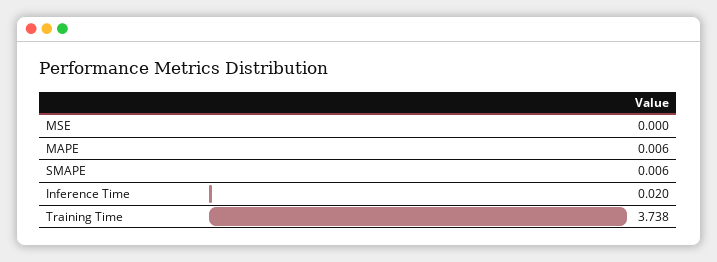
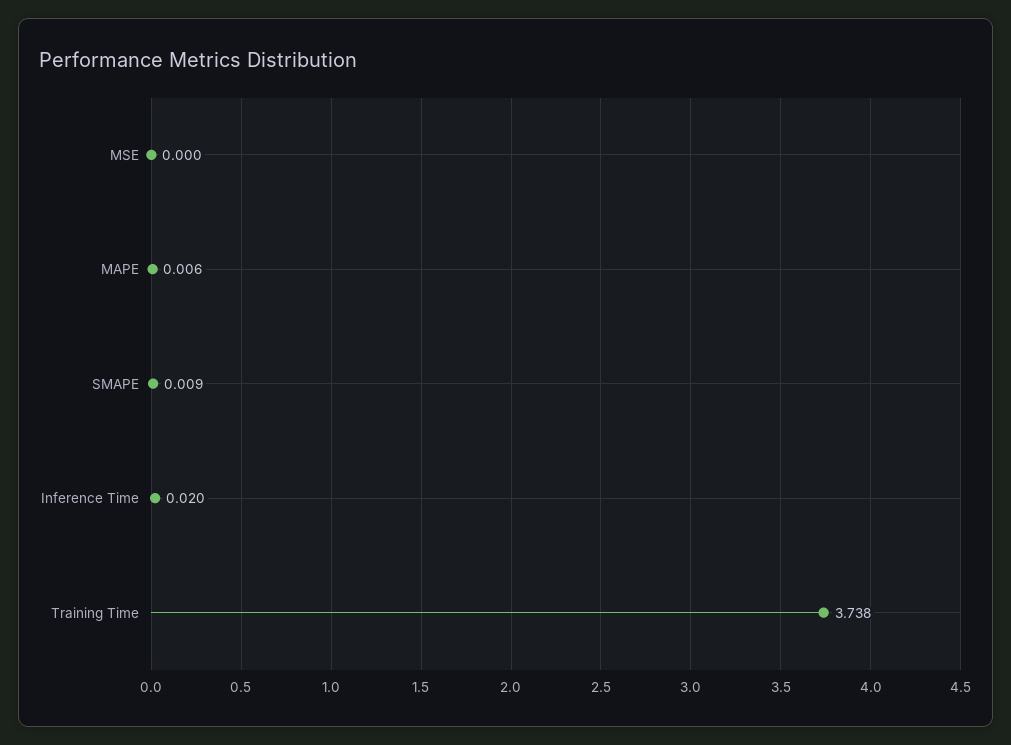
  {
    "MSE": 0,
    "MAPE": 0.006,
-   "SMAPE": 0.006,
+   "SMAPE": 0.009,
    "Inference Time": 0.02,
    "Training Time": 3.738
  }

